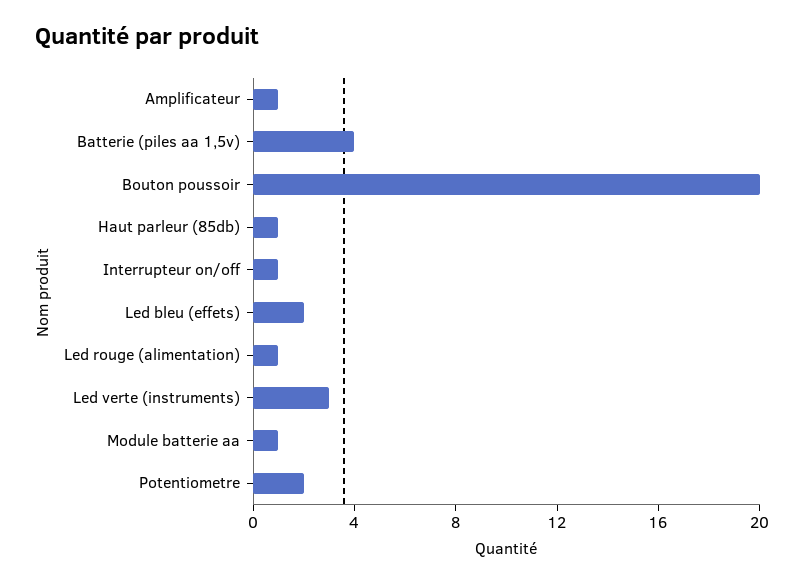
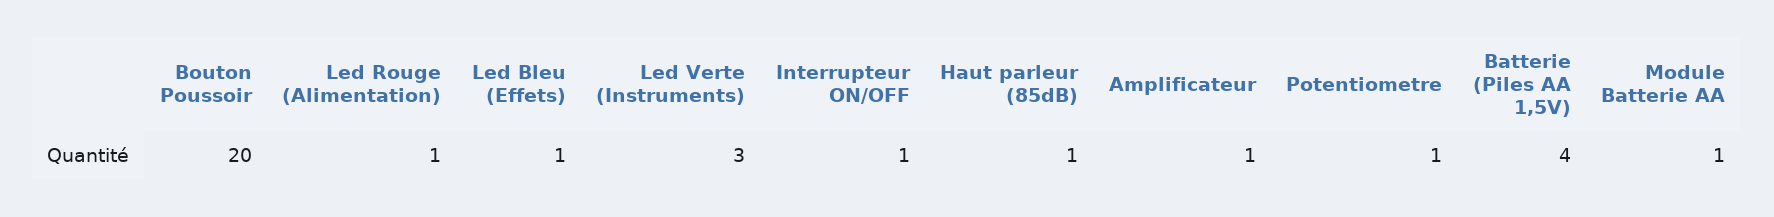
  {
    "Amplificateur": 1,
    "Batterie (piles aa 1,5v)": 4,
    "Bouton poussoir": 20,
    "Haut parleur (85db)": 1,
    "Interrupteur on/off": 1,
-   "Led bleu (effets)": 2,
+   "Led bleu (effets)": 1,
    "Led rouge (alimentation)": 1,
    "Led verte (instruments)": 3,
    "Module batterie aa": 1,
-   "Potentiometre": 2
+   "Potentiometre": 1
  }

